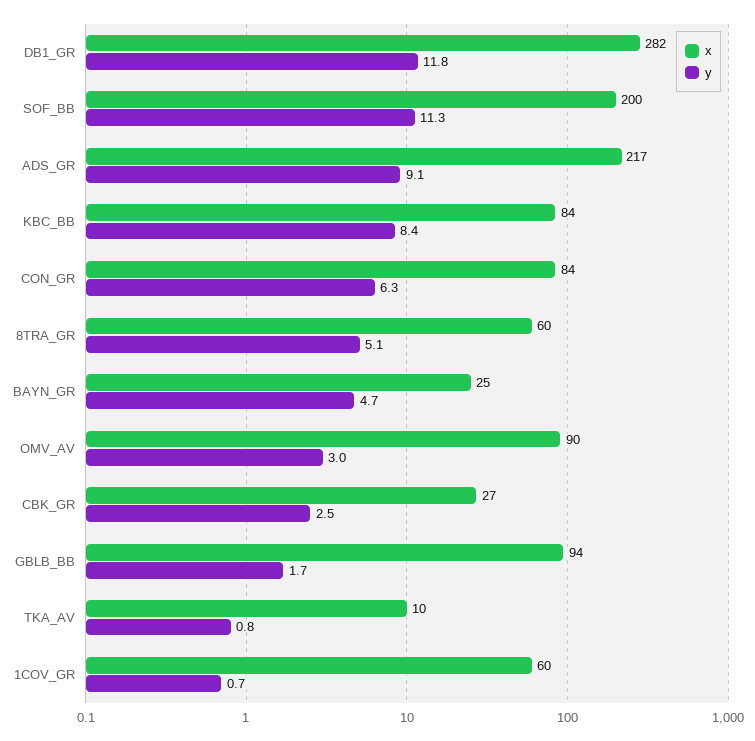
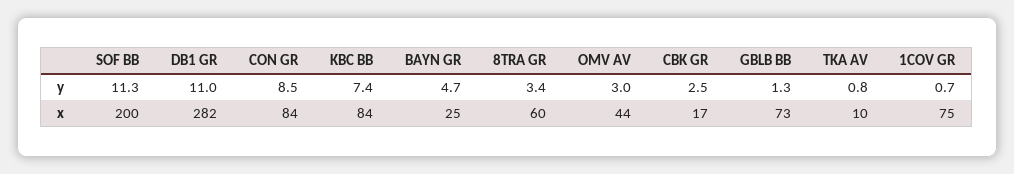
  {
    "x": {
      "DB1_GR": 282,
      "SOF_BB": 200,
-     "ADS_GR": 217,
      "KBC_BB": 84,
      "CON_GR": 84,
      "8TRA_GR": 60,
      "BAYN_GR": 25,
-     "OMV_AV": 90,
+     "OMV_AV": 44,
-     "CBK_GR": 27,
+     "CBK_GR": 17,
-     "GBLB_BB": 94,
+     "GBLB_BB": 73,
      "TKA_AV": 10,
-     "1COV_GR": 60
+     "1COV_GR": 75
    },
    "y": {
-     "DB1_GR": 11.8,
+     "DB1_GR": 11,
      "SOF_BB": 11.3,
-     "ADS_GR": 9.1,
-     "KBC_BB": 8.4,
+     "KBC_BB": 7.4,
-     "CON_GR": 6.3,
+     "CON_GR": 8.5,
-     "8TRA_GR": 5.1,
+     "8TRA_GR": 3.4,
      "BAYN_GR": 4.7,
      "OMV_AV": 3,
      "CBK_GR": 2.5,
-     "GBLB_BB": 1.7,
+     "GBLB_BB": 1.3,
      "TKA_AV": 0.8,
      "1COV_GR": 0.7
    }
  }

